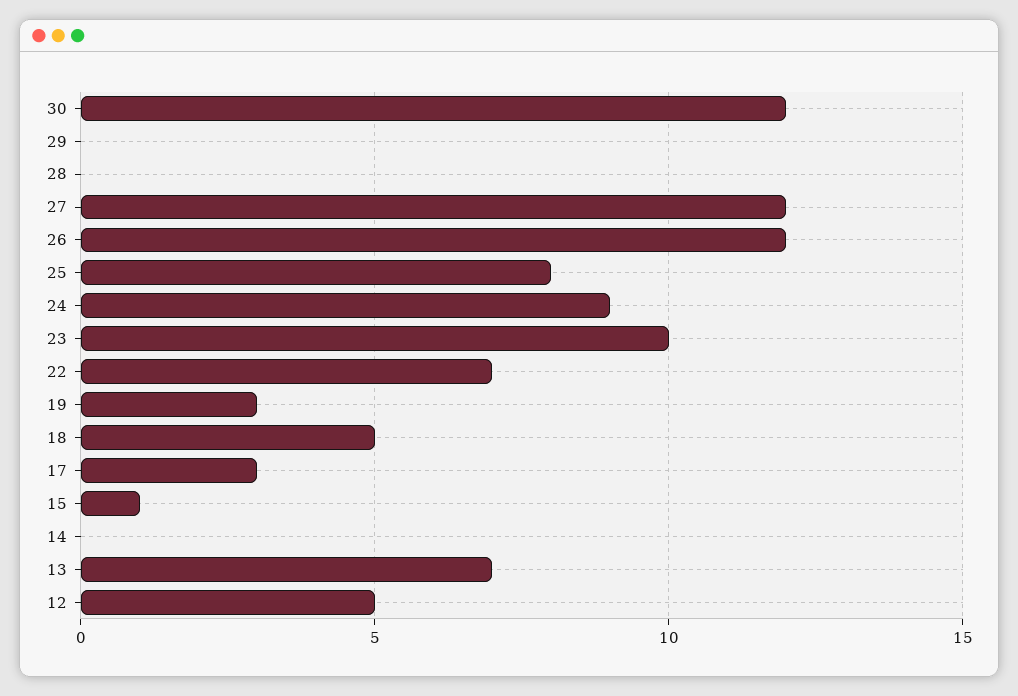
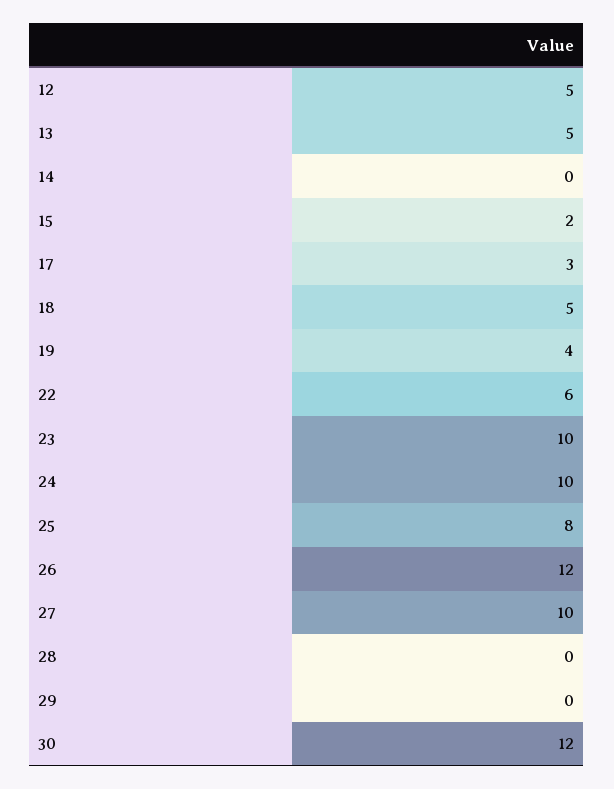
  {
    "30": 12,
    "29": 0,
    "28": 0,
-   "27": 12,
+   "27": 10,
    "26": 12,
    "25": 8,
-   "24": 9,
+   "24": 10,
    "23": 10,
-   "22": 7,
+   "22": 6,
-   "19": 3,
+   "19": 4,
    "18": 5,
    "17": 3,
-   "15": 1,
+   "15": 2,
    "14": 0,
-   "13": 7,
+   "13": 5,
    "12": 5
  }

